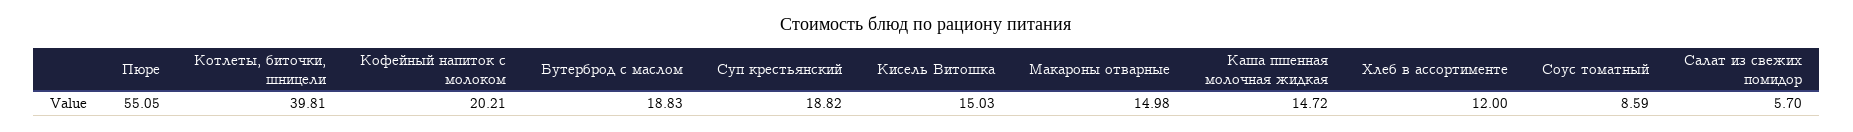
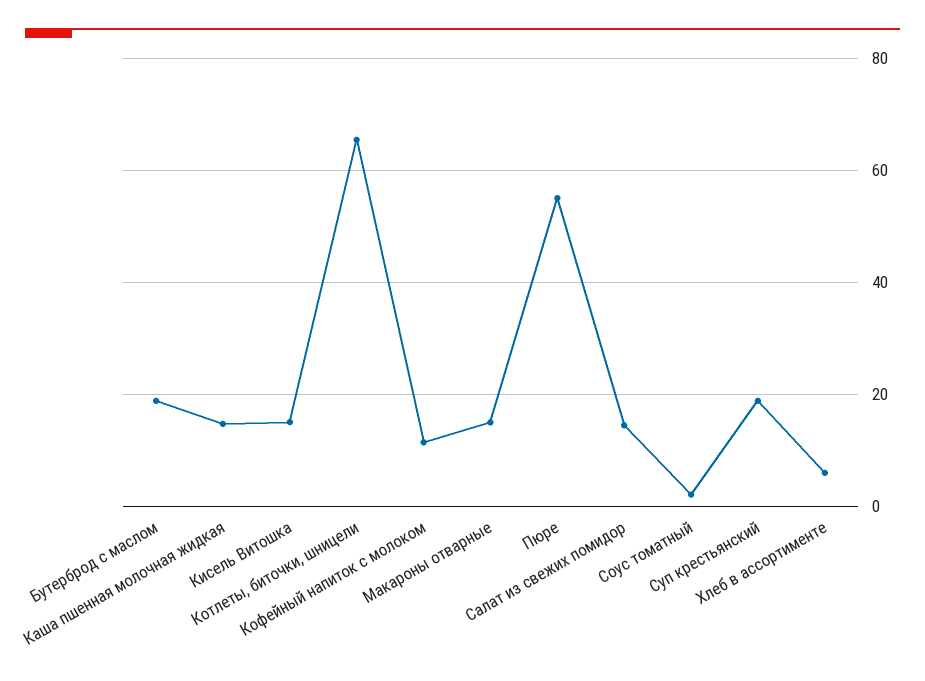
  {
    "Пюре": 55.05,
-   "Котлеты, биточки, шницели": 39.81,
+   "Котлеты, биточки, шницели": 66,
-   "Кофейный напиток с молоком": 20.21,
+   "Кофейный напиток с молоком": 12,
    "Бутерброд с маслом": 18.83,
    "Суп крестьянский": 18.82,
    "Кисель Витошка": 15.03,
    "Макароны отварные": 14.98,
    "Каша пшенная молочная жидкая": 14.72,
-   "Хлеб в ассортименте": 12,
+   "Хлеб в ассортименте": 6,
-   "Соус томатный": 8.59,
+   "Соус томатный": 2,
-   "Салат из свежих помидор": 5.7
+   "Салат из свежих помидор": 14
  }

